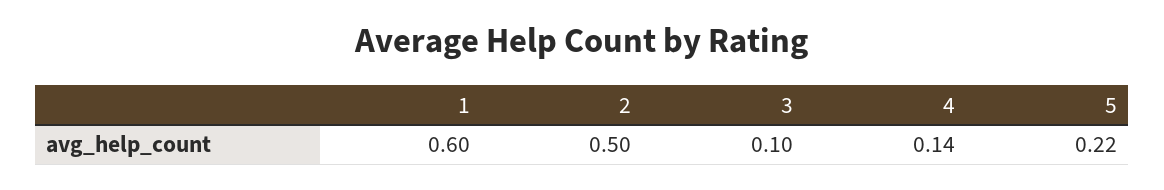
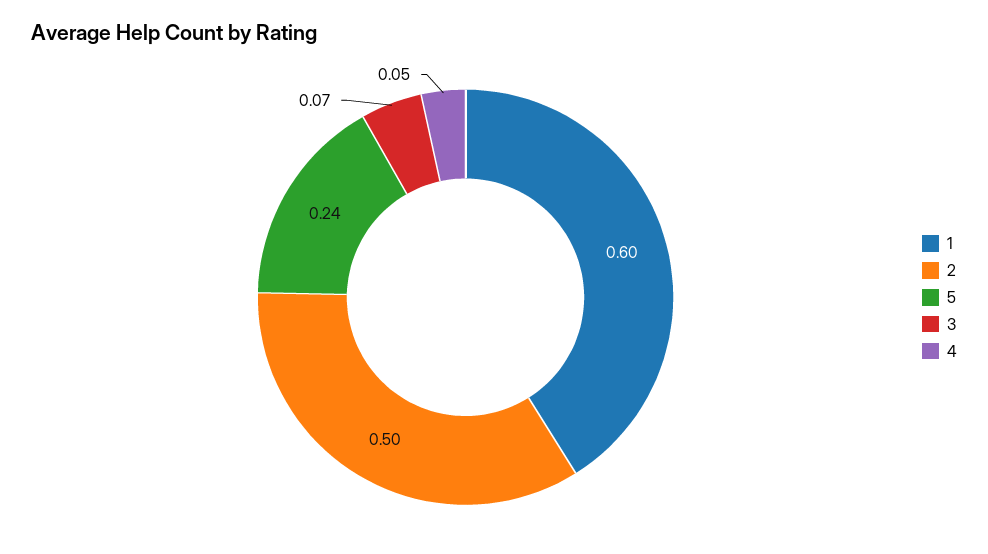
  {
    "1": 0.6,
    "2": 0.5,
-   "3": 0.1,
+   "3": 0.07,
-   "4": 0.14,
+   "4": 0.05,
-   "5": 0.22
+   "5": 0.24
  }

